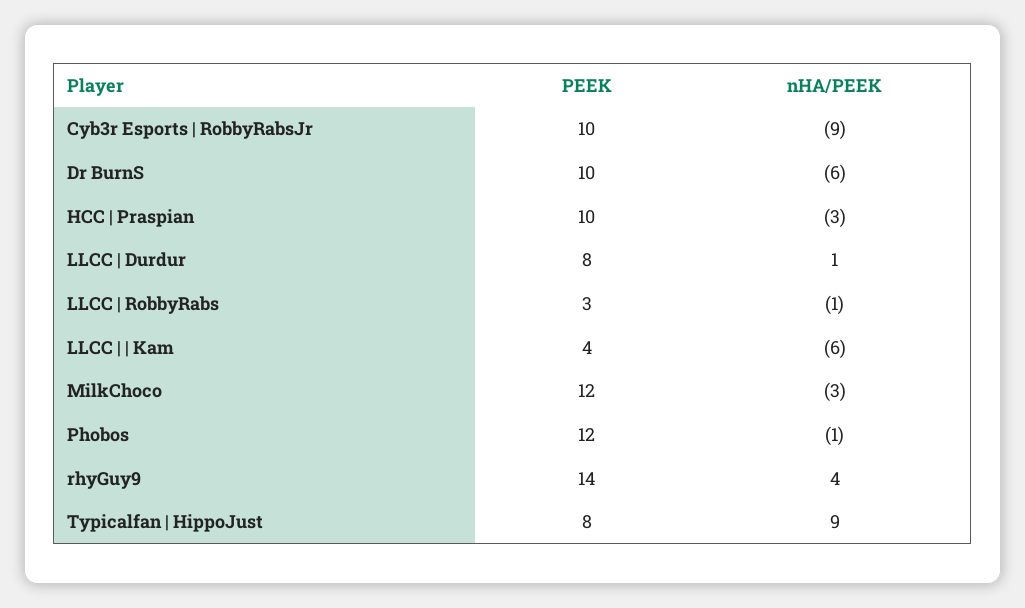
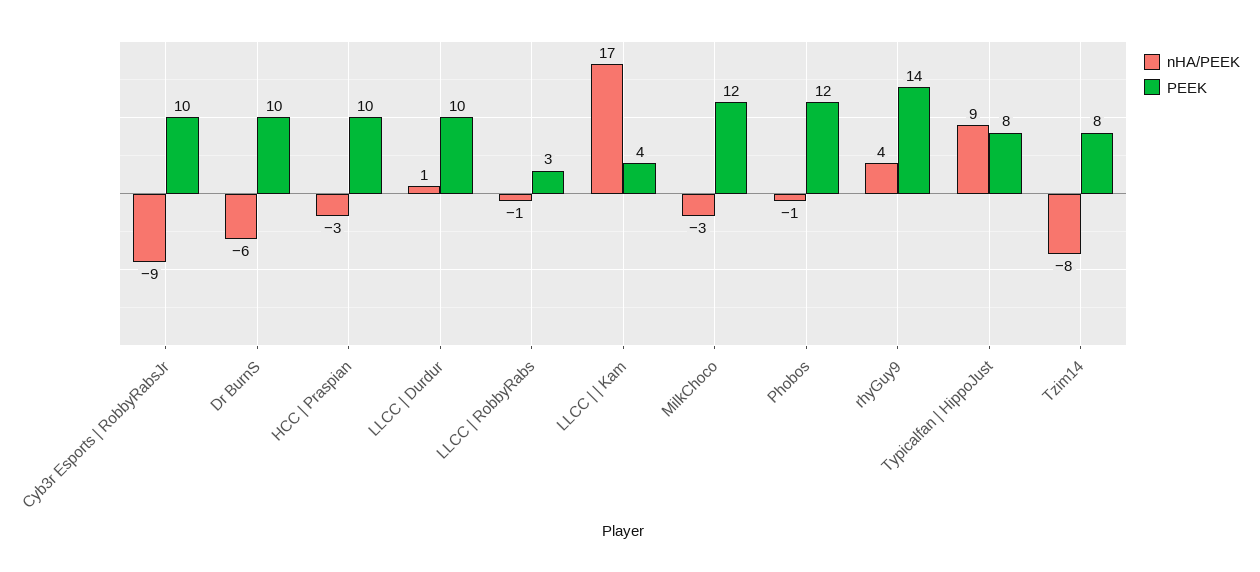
  {
    "PEEK": {
      "Cyb3r Esports | RobbyRabsJr": 10,
      "Dr BurnS": 10,
      "HCC | Praspian": 10,
-     "LLCC | Durdur": 8,
+     "LLCC | Durdur": 10,
      "LLCC | RobbyRabs": 3,
      "LLCC | | Kam": 4,
      "MilkChoco": 12,
      "Phobos": 12,
      "rhyGuy9": 14,
-     "Typicalfan | HippoJust": 8
+     "Typicalfan | HippoJust": 8,
+     "Tzim14": 8
    },
    "nHA/PEEK": {
      "Cyb3r Esports | RobbyRabsJr": -9,
      "Dr BurnS": -6,
      "HCC | Praspian": -3,
      "LLCC | Durdur": 1,
      "LLCC | RobbyRabs": -1,
-     "LLCC | | Kam": -6,
+     "LLCC | | Kam": 17,
      "MilkChoco": -3,
      "Phobos": -1,
      "rhyGuy9": 4,
-     "Typicalfan | HippoJust": 9
+     "Typicalfan | HippoJust": 9,
+     "Tzim14": -8
    }
  }

